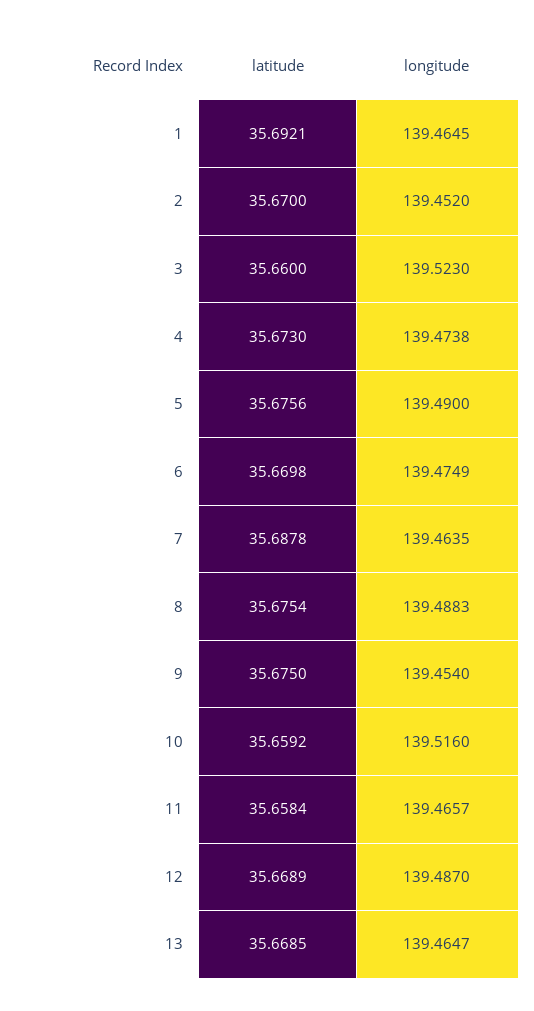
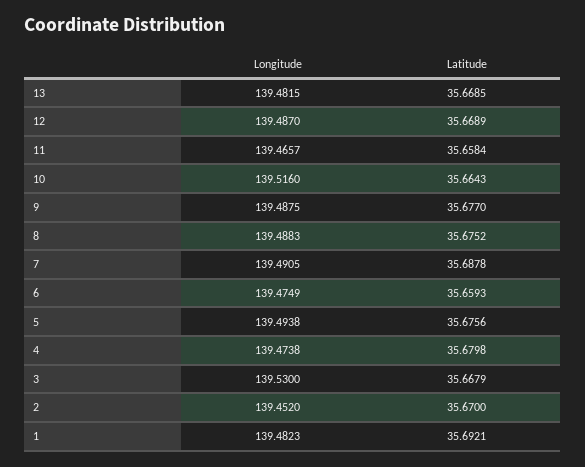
  {
    "latitude": {
      "1": 35.6921,
      "2": 35.67,
-     "3": 35.66,
+     "3": 35.6679,
-     "4": 35.673,
+     "4": 35.6798,
      "5": 35.6756,
-     "6": 35.6698,
+     "6": 35.6593,
      "7": 35.6878,
-     "8": 35.6754,
+     "8": 35.6752,
-     "9": 35.675,
+     "9": 35.677,
-     "10": 35.6592,
+     "10": 35.6643,
      "11": 35.6584,
      "12": 35.6689,
      "13": 35.6685
    },
    "longitude": {
-     "1": 139.4645,
+     "1": 139.4823,
      "2": 139.452,
-     "3": 139.523,
+     "3": 139.53,
      "4": 139.4738,
-     "5": 139.49,
+     "5": 139.4938,
      "6": 139.4749,
-     "7": 139.4635,
+     "7": 139.4905,
      "8": 139.4883,
-     "9": 139.454,
+     "9": 139.4875,
      "10": 139.516,
      "11": 139.4657,
      "12": 139.487,
-     "13": 139.4647
+     "13": 139.4815
    }
  }

